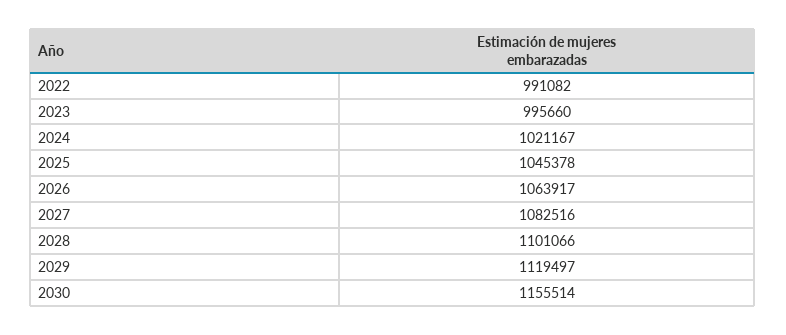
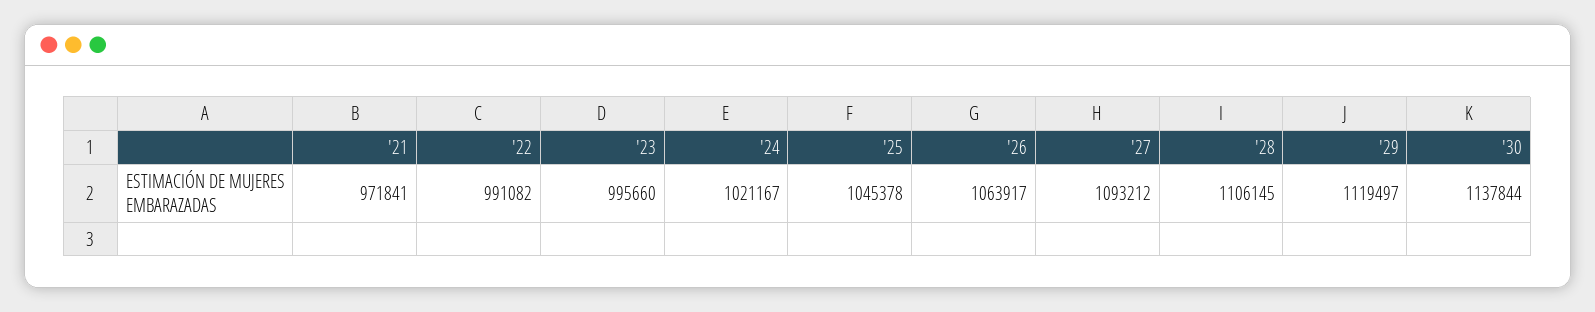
  {
    "2022": 991082,
    "2023": 995660,
    "2024": 1021167,
    "2025": 1045378,
    "2026": 1063917,
-   "2027": 1082516,
+   "2027": 1093212,
-   "2028": 1101066,
+   "2028": 1106145,
    "2029": 1119497,
-   "2030": 1155514
+   "2030": 1137844,
+   "'21": 971841
  }

